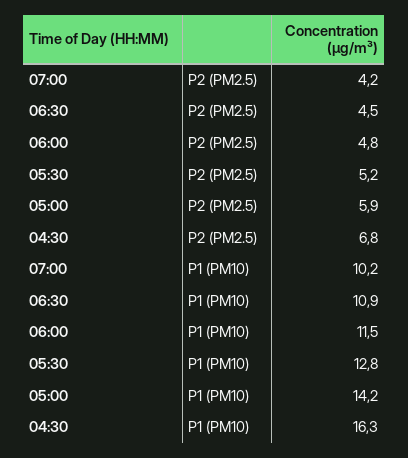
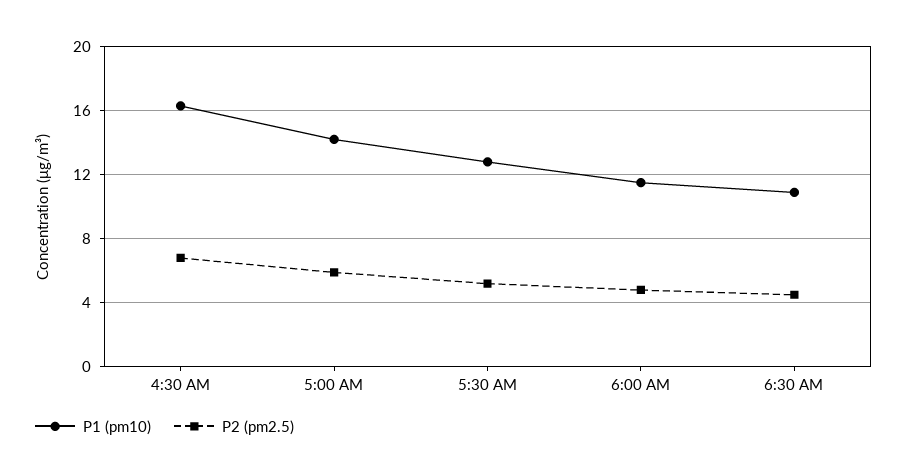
  {
    "P2 (PM2.5)": {
-     "07:00": 4.2,
      "06:30": 4.5,
      "06:00": 4.8,
      "05:30": 5.2,
      "05:00": 5.9,
      "04:30": 6.8
    },
    "P1 (PM10)": {
-     "07:00": 10.2,
      "06:30": 10.9,
      "06:00": 11.5,
      "05:30": 12.8,
      "05:00": 14.2,
      "04:30": 16.3
    }
  }

